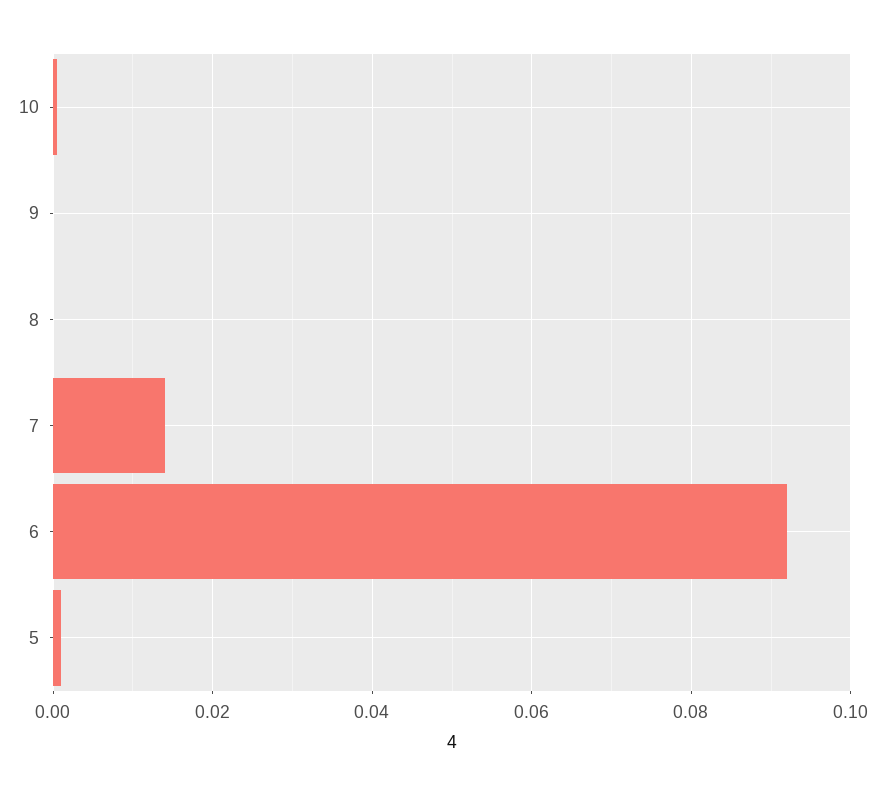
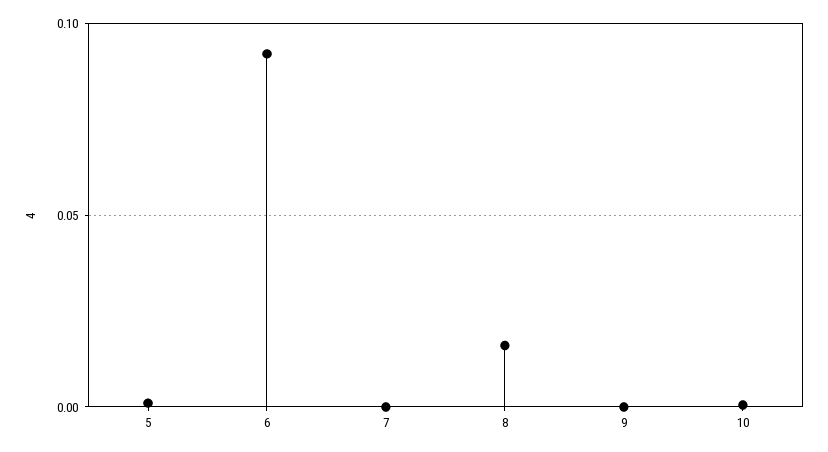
  {
    "10": 0,
    "9": 0,
-   "8": 0,
+   "8": 0.015,
-   "7": 0.014,
+   "7": 0,
    "6": 0.092,
    "5": 0.002
  }

